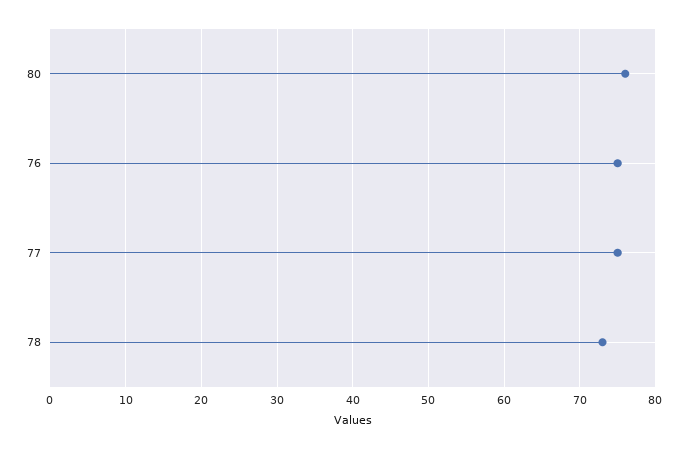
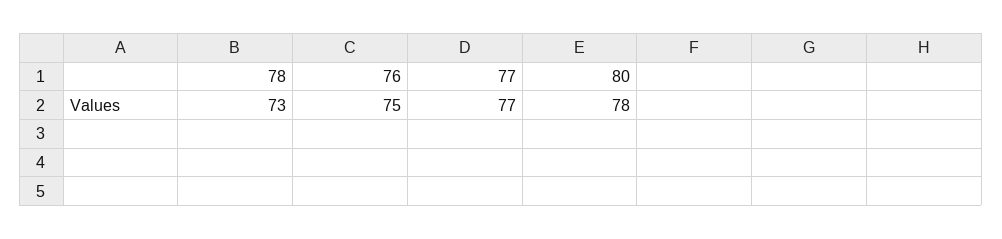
  {
-   "80": 76,
+   "80": 78,
    "76": 75,
-   "77": 75,
+   "77": 77,
    "78": 73
  }

